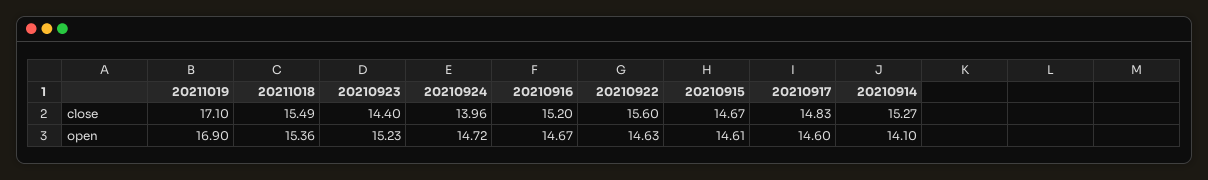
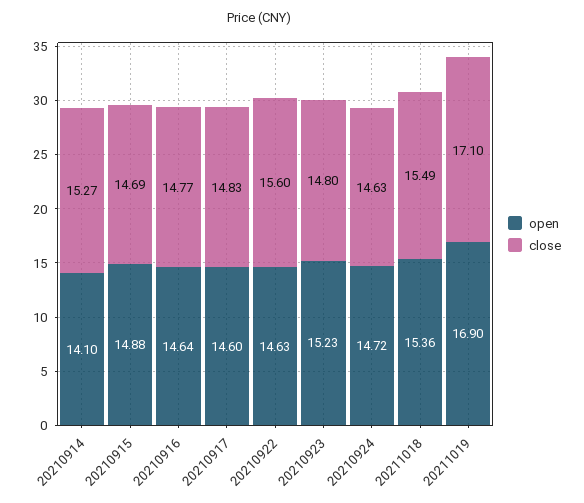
  {
    "close": {
      "20211019": 17.1,
      "20211018": 15.49,
-     "20210923": 14.4,
+     "20210923": 14.8,
-     "20210924": 13.96,
+     "20210924": 14.63,
-     "20210916": 15.2,
+     "20210916": 14.77,
      "20210922": 15.6,
-     "20210915": 14.67,
+     "20210915": 14.69,
      "20210917": 14.83,
      "20210914": 15.27
    },
    "open": {
      "20211019": 16.9,
      "20211018": 15.36,
      "20210923": 15.23,
      "20210924": 14.72,
-     "20210916": 14.67,
+     "20210916": 14.64,
      "20210922": 14.63,
-     "20210915": 14.61,
+     "20210915": 14.88,
      "20210917": 14.6,
      "20210914": 14.1
    }
  }

